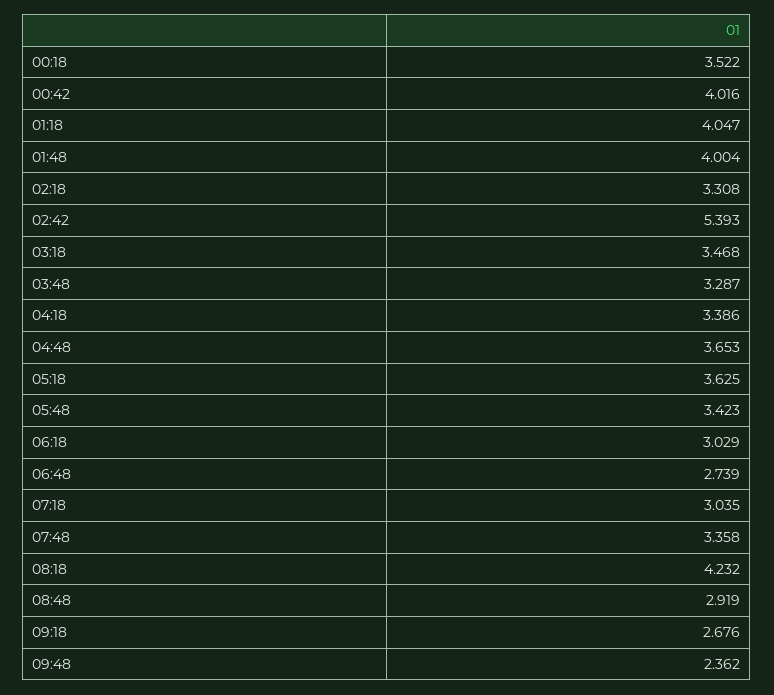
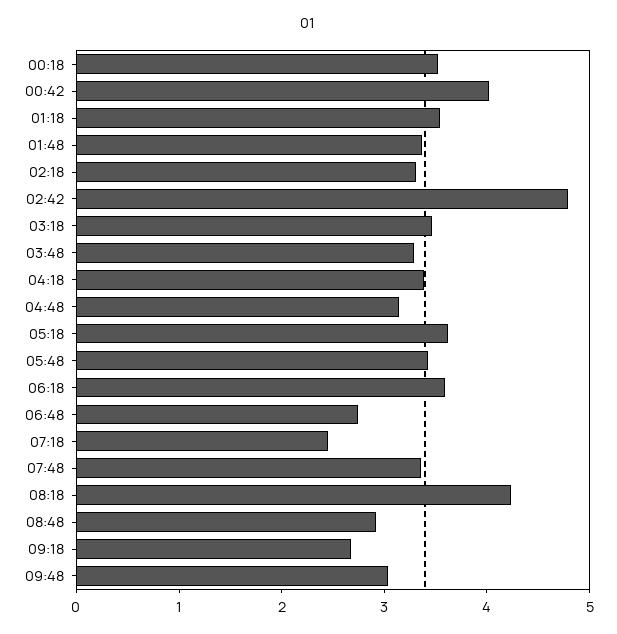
  {
    "00:18": 3.522,
    "00:42": 4.016,
-   "01:18": 4.047,
+   "01:18": 3.6,
-   "01:48": 4.004,
+   "01:48": 3.4,
    "02:18": 3.308,
-   "02:42": 5.393,
+   "02:42": 4.8,
    "03:18": 3.468,
    "03:48": 3.287,
    "04:18": 3.386,
-   "04:48": 3.653,
+   "04:48": 3.2,
    "05:18": 3.625,
    "05:48": 3.423,
-   "06:18": 3.029,
+   "06:18": 3.6,
    "06:48": 2.739,
-   "07:18": 3.035,
+   "07:18": 2.4,
    "07:48": 3.358,
    "08:18": 4.232,
    "08:48": 2.919,
    "09:18": 2.676,
-   "09:48": 2.362
+   "09:48": 3
  }

